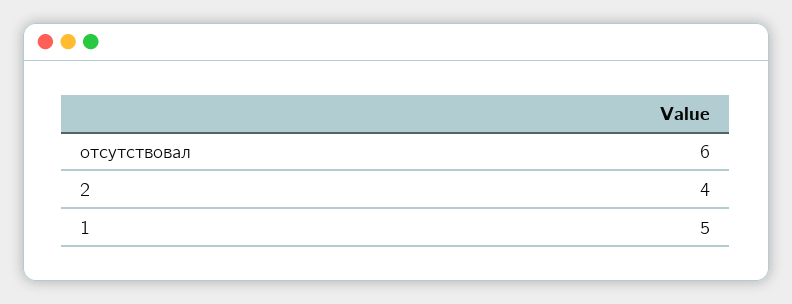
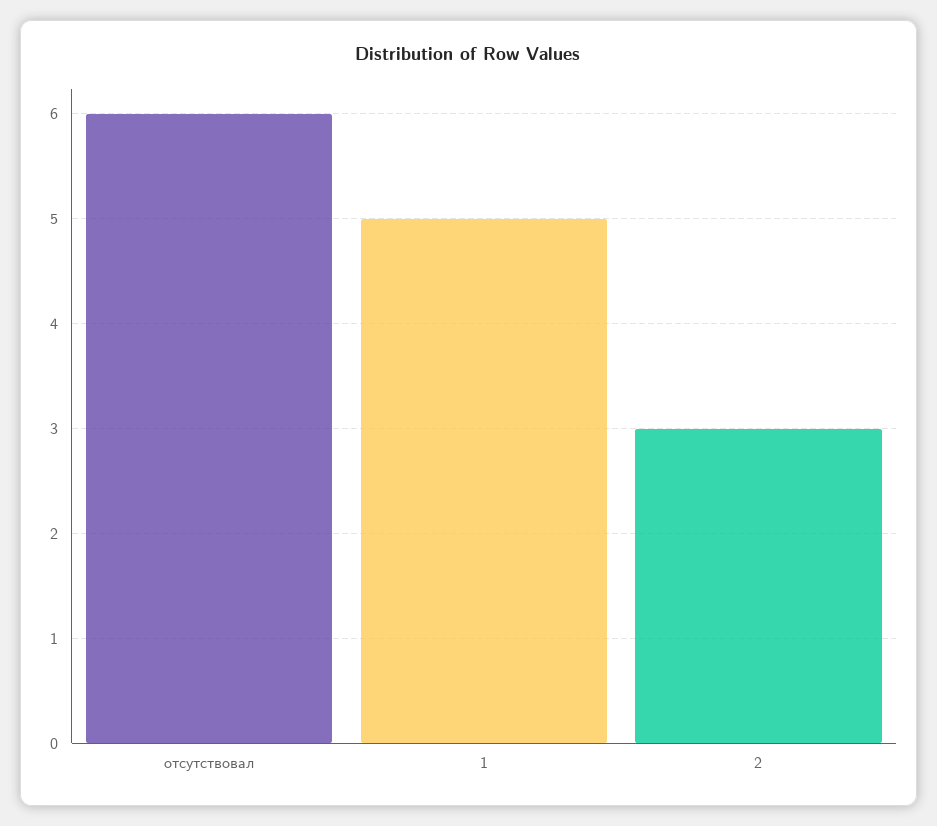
  {
    "отсутствовал": 6,
-   "2": 4,
+   "2": 3,
    "1": 5
  }

